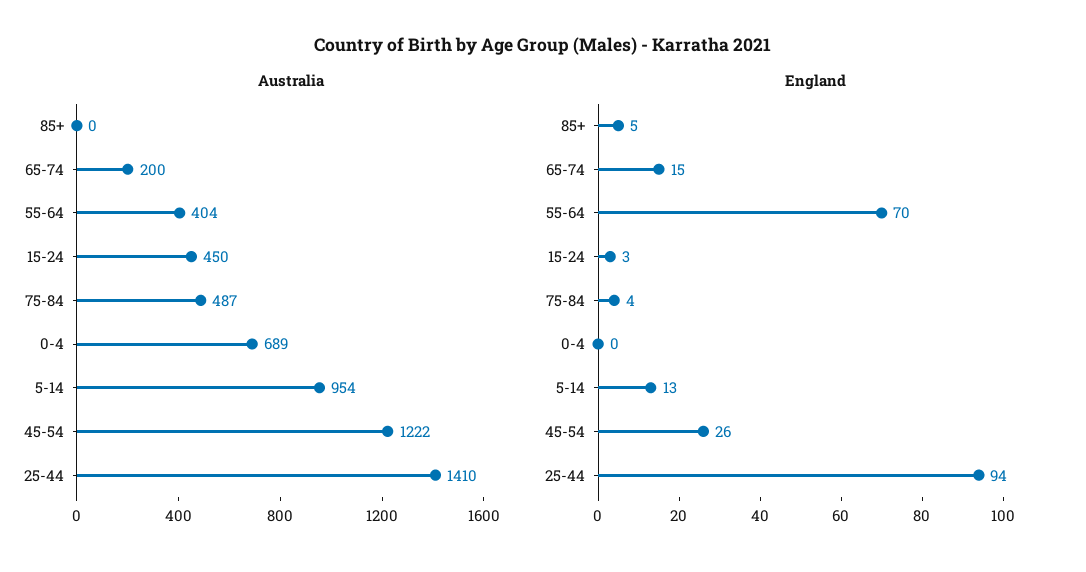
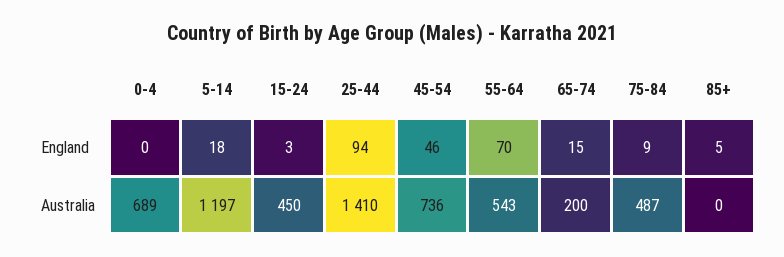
  {
    "Australia": {
      "85+": 0,
      "65-74": 200,
-     "55-64": 404,
+     "55-64": 543,
      "15-24": 450,
      "75-84": 487,
      "0-4": 689,
-     "5-14": 954,
+     "5-14": 1197,
-     "45-54": 1222,
+     "45-54": 736,
      "25-44": 1410
    },
    "England": {
      "85+": 5,
      "65-74": 15,
      "55-64": 70,
      "15-24": 3,
-     "75-84": 4,
+     "75-84": 9,
      "0-4": 0,
-     "5-14": 13,
+     "5-14": 18,
-     "45-54": 26,
+     "45-54": 46,
      "25-44": 94
    }
  }

